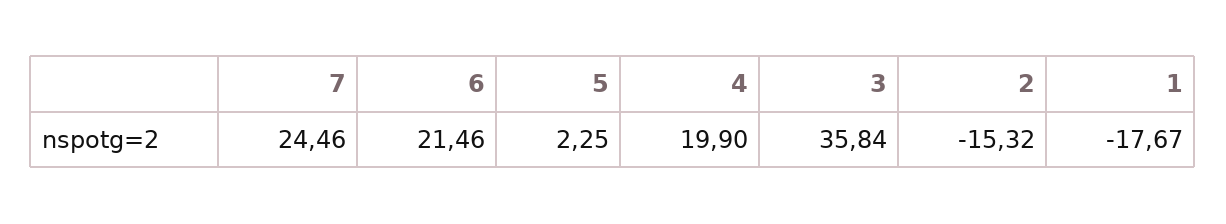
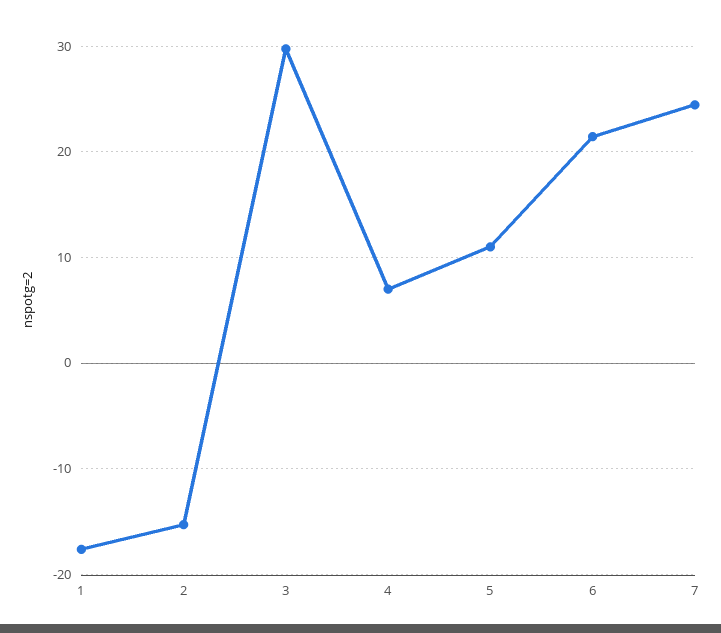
  {
    "7": 24.46,
    "6": 21.46,
-   "5": 2.25,
+   "5": 11,
-   "4": 19.9,
+   "4": 7,
-   "3": 35.84,
+   "3": 30,
    "2": -15.32,
    "1": -17.67
  }

